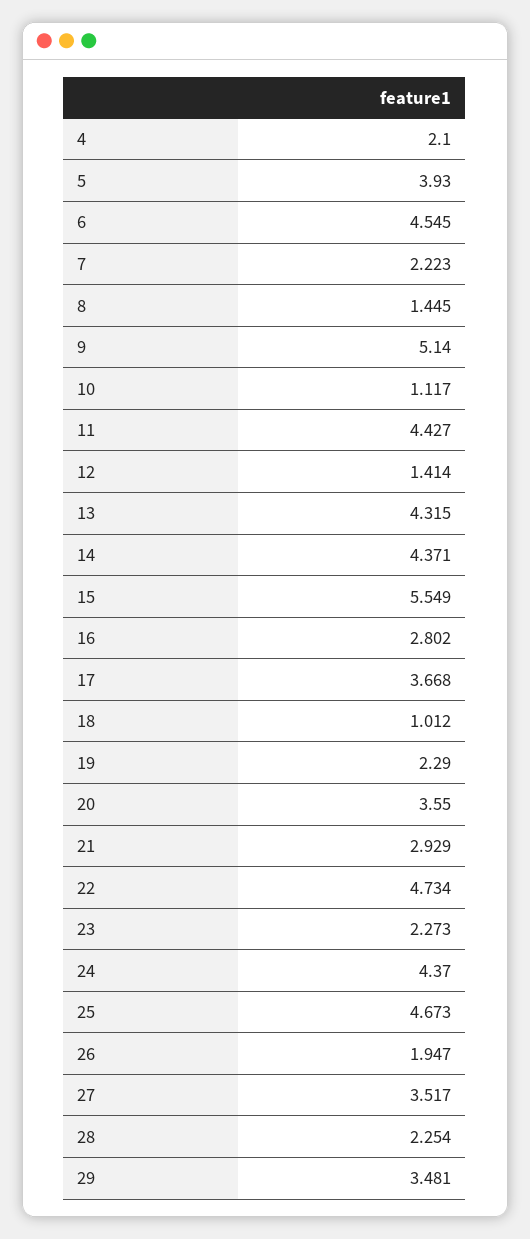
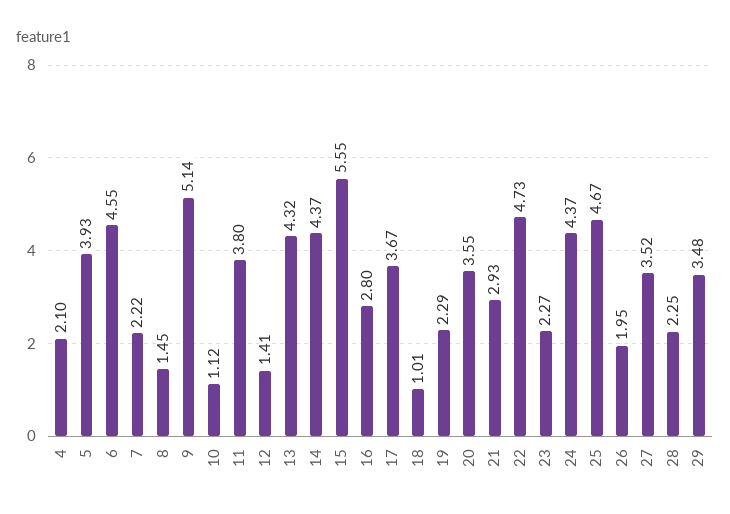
  {
    "4": 2.1,
    "5": 3.93,
    "6": 4.545,
    "7": 2.223,
    "8": 1.445,
    "9": 5.14,
    "10": 1.117,
-   "11": 4.427,
+   "11": 3.8,
    "12": 1.414,
    "13": 4.315,
    "14": 4.371,
    "15": 5.549,
    "16": 2.802,
    "17": 3.668,
    "18": 1.012,
    "19": 2.29,
    "20": 3.55,
    "21": 2.929,
    "22": 4.734,
    "23": 2.273,
    "24": 4.37,
    "25": 4.673,
    "26": 1.947,
    "27": 3.517,
    "28": 2.254,
    "29": 3.481
  }

